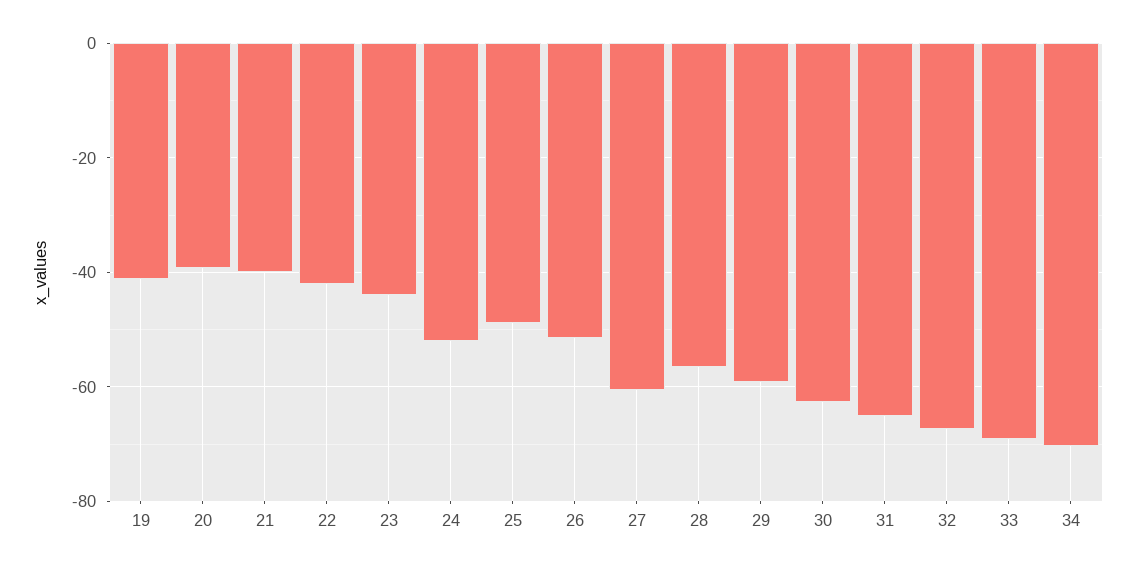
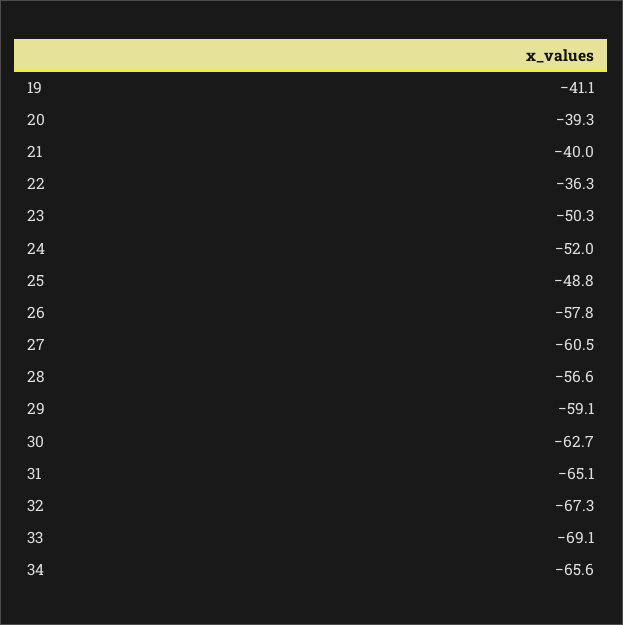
  {
    "19": -41.1,
    "20": -39.3,
    "21": -40,
-   "22": -42,
+   "22": -36.3,
-   "23": -44,
+   "23": -50.3,
    "24": -52,
    "25": -48.8,
-   "26": -52,
+   "26": -57.8,
    "27": -60.5,
    "28": -56.6,
    "29": -59.1,
    "30": -62.7,
    "31": -65.1,
    "32": -67.3,
    "33": -69.1,
-   "34": -70
+   "34": -65.6
  }

